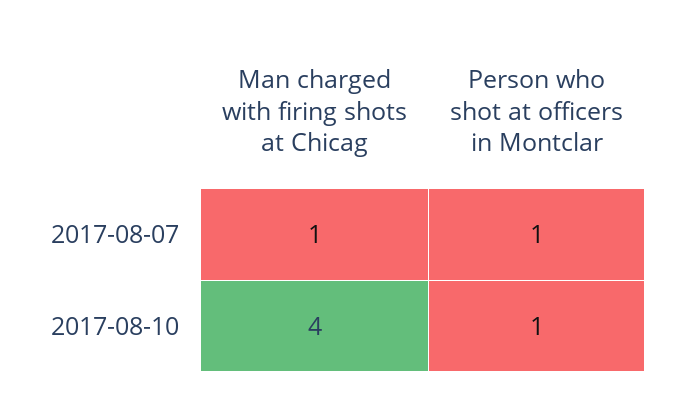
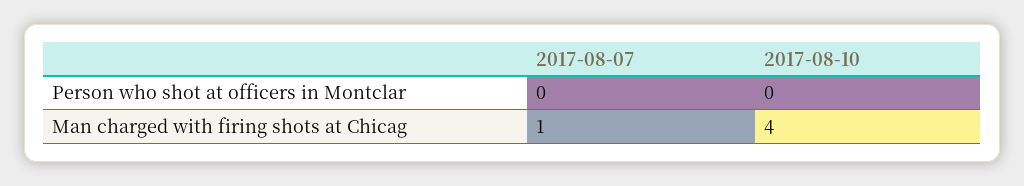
  {
    "Man charged with firing shots at Chicag": {
      "2017-08-07": 1,
      "2017-08-10": 4
    },
    "Person who shot at officers in Montclar": {
-     "2017-08-07": 1,
+     "2017-08-07": 0,
-     "2017-08-10": 1
+     "2017-08-10": 0
    }
  }

